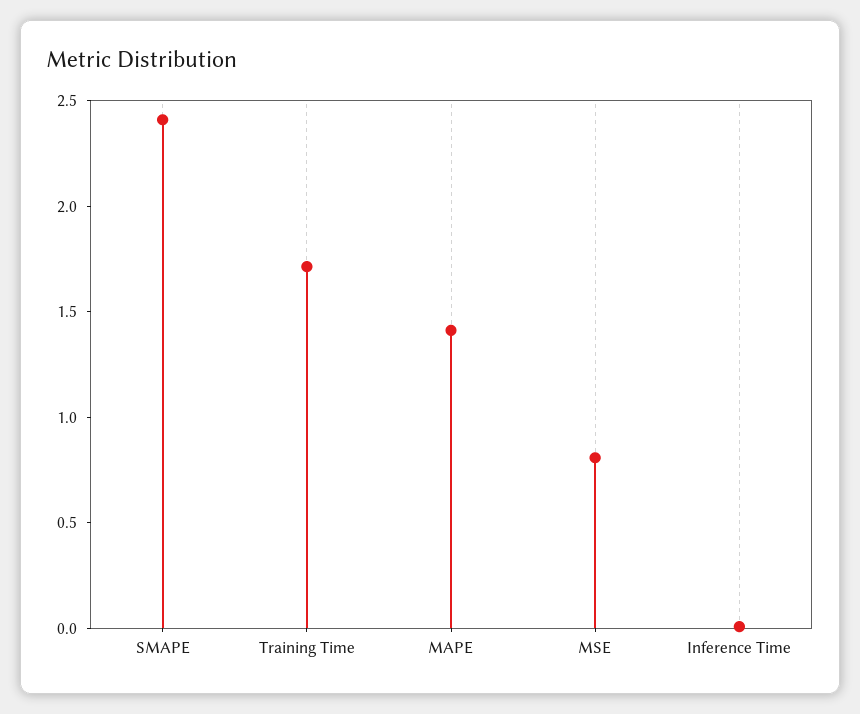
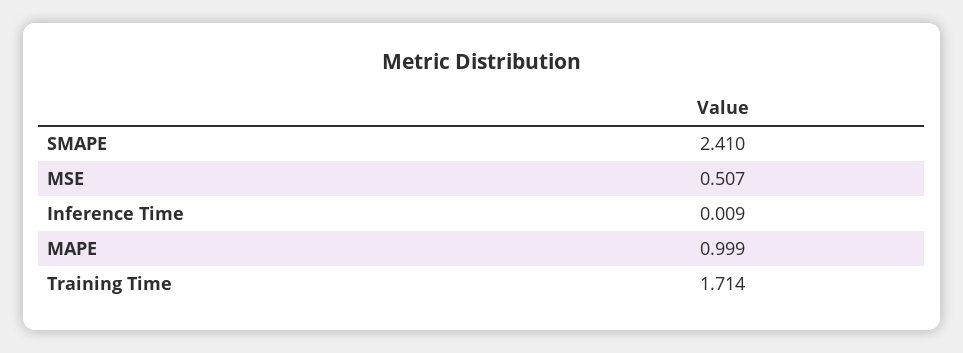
  {
    "SMAPE": 2.41,
    "Training Time": 1.714,
-   "MAPE": 1.4,
+   "MAPE": 0.999,
-   "MSE": 0.8,
+   "MSE": 0.507,
    "Inference Time": 0.009
  }

